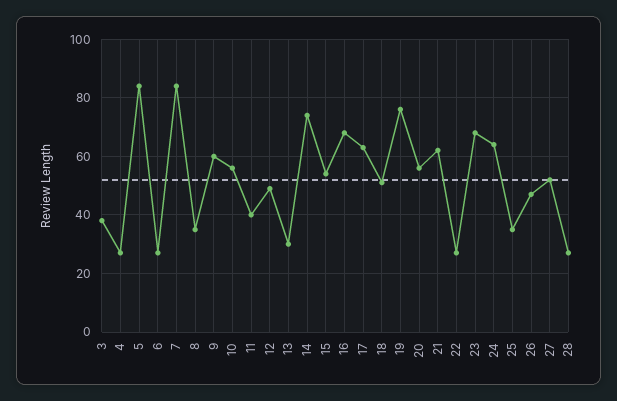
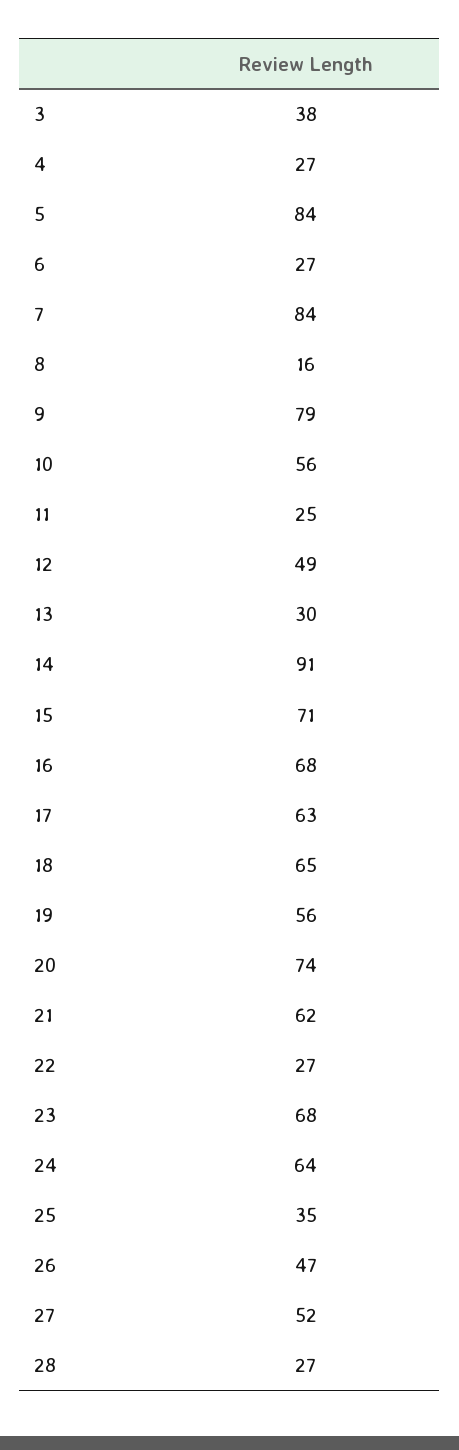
  {
    "3": 38,
    "4": 27,
    "5": 84,
    "6": 27,
    "7": 84,
-   "8": 35,
+   "8": 16,
-   "9": 60,
+   "9": 79,
    "10": 56,
-   "11": 40,
+   "11": 25,
    "12": 49,
    "13": 30,
-   "14": 75,
+   "14": 91,
-   "15": 55,
+   "15": 71,
    "16": 68,
    "17": 63,
-   "18": 50,
+   "18": 65,
-   "19": 75,
+   "19": 56,
-   "20": 55,
+   "20": 74,
    "21": 62,
    "22": 27,
    "23": 68,
    "24": 64,
    "25": 35,
    "26": 47,
    "27": 52,
    "28": 27
  }

